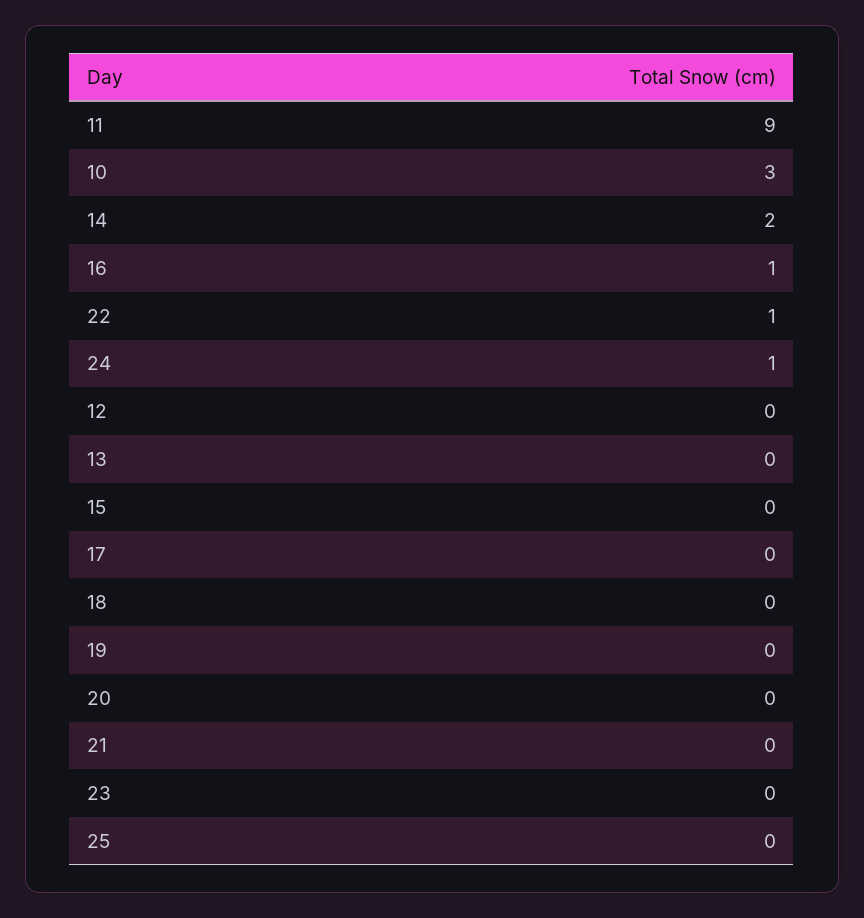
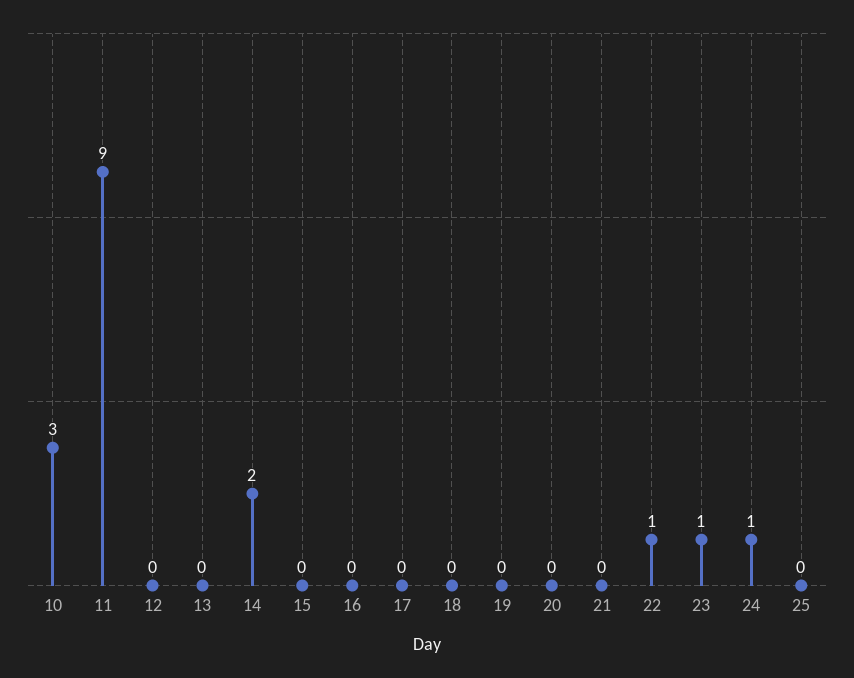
  {
    "11": 9,
    "10": 3,
    "14": 2,
-   "16": 1,
+   "16": 0,
    "22": 1,
    "24": 1,
    "12": 0,
    "13": 0,
    "15": 0,
    "17": 0,
    "18": 0,
    "19": 0,
    "20": 0,
    "21": 0,
-   "23": 0,
+   "23": 1,
    "25": 0
  }

